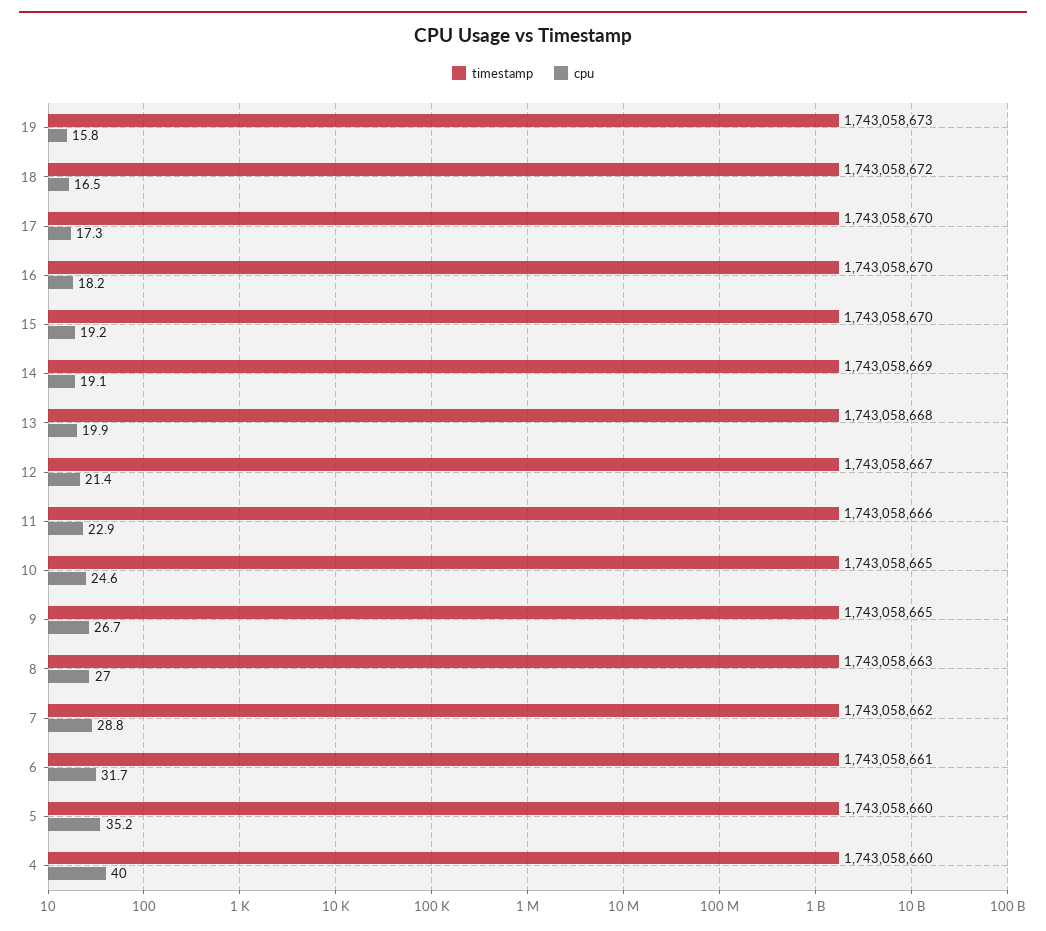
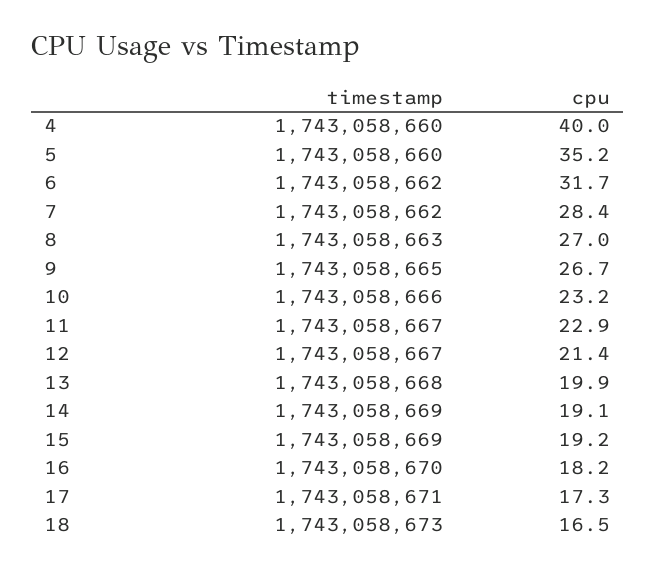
  {
    "timestamp": {
-     "19": 1743058673,
-     "18": 1743058672,
+     "18": 1743058673,
-     "17": 1743058670,
+     "17": 1743058671,
      "16": 1743058670,
-     "15": 1743058670,
+     "15": 1743058669,
      "14": 1743058669,
      "13": 1743058668,
      "12": 1743058667,
-     "11": 1743058666,
+     "11": 1743058667,
-     "10": 1743058665,
+     "10": 1743058666,
      "9": 1743058665,
      "8": 1743058663,
      "7": 1743058662,
-     "6": 1743058661,
+     "6": 1743058662,
      "5": 1743058660,
      "4": 1743058660
    },
    "cpu": {
-     "19": 15.8,
      "18": 16.5,
      "17": 17.3,
      "16": 18.2,
      "15": 19.2,
      "14": 19.1,
      "13": 19.9,
      "12": 21.4,
      "11": 22.9,
-     "10": 24.6,
+     "10": 23.2,
      "9": 26.7,
      "8": 27,
-     "7": 28.8,
+     "7": 28.4,
      "6": 31.7,
      "5": 35.2,
      "4": 40
    }
  }

